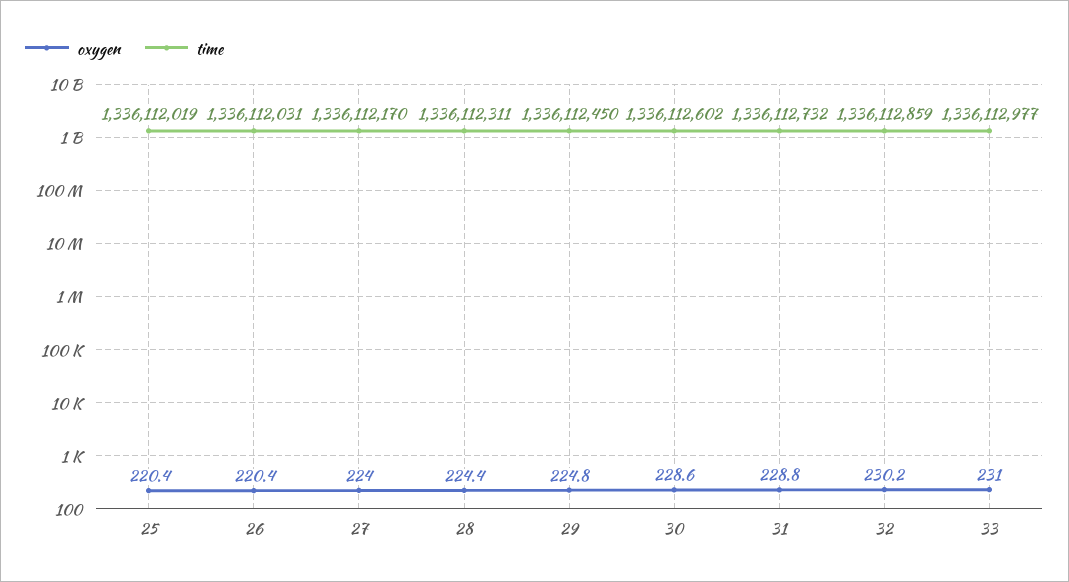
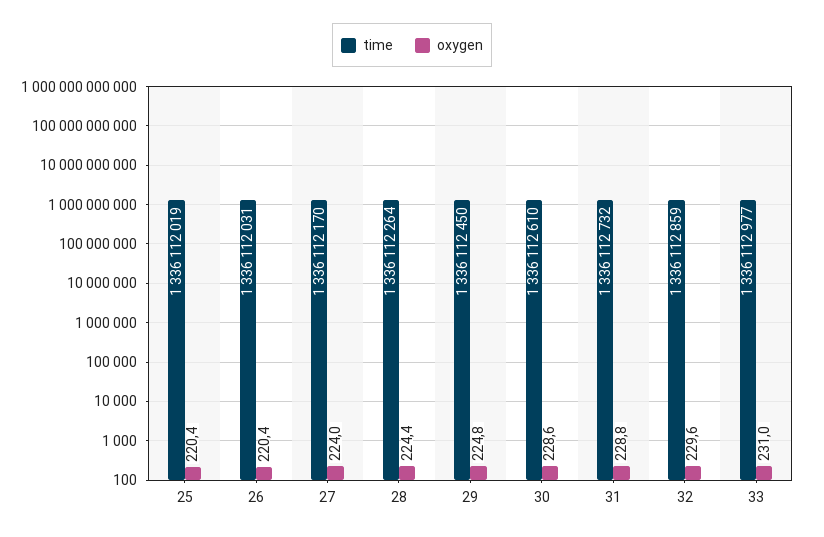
  {
    "oxygen": {
      "25": 220.4,
      "26": 220.4,
      "27": 224,
      "28": 224.4,
      "29": 224.8,
      "30": 228.6,
      "31": 228.8,
-     "32": 230.2,
+     "32": 229.6,
      "33": 231
    },
    "time": {
      "25": 1336112019,
      "26": 1336112031,
      "27": 1336112170,
-     "28": 1336112311,
+     "28": 1336112264,
      "29": 1336112450,
-     "30": 1336112602,
+     "30": 1336112610,
      "31": 1336112732,
      "32": 1336112859,
      "33": 1336112977
    }
  }

